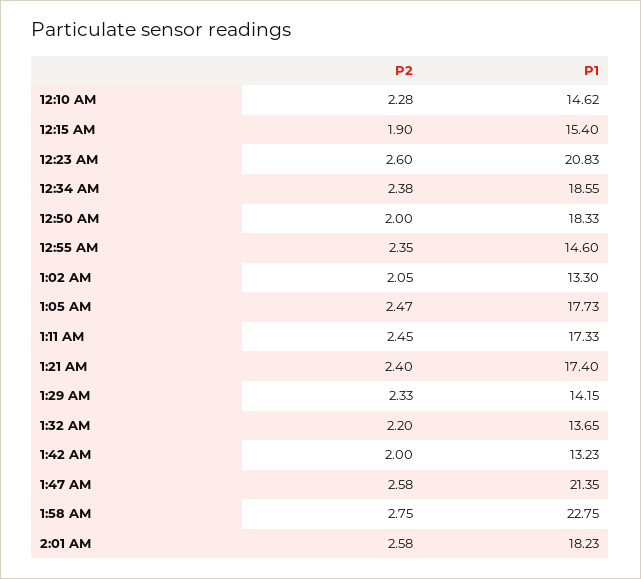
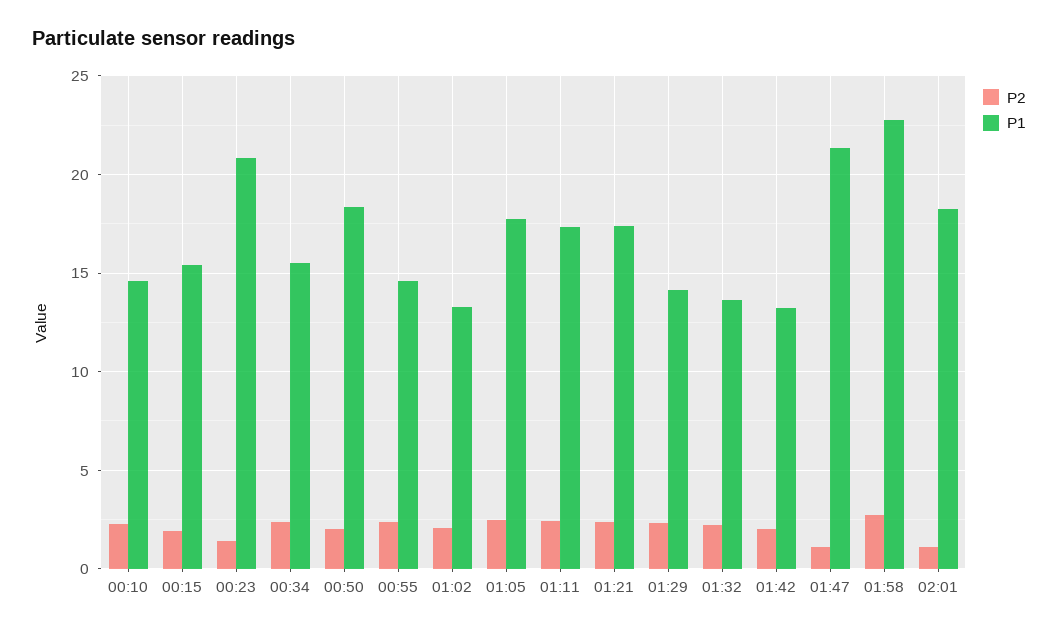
  {
    "P2": {
      "12:10 AM": 2.28,
      "12:15 AM": 1.9,
-     "12:23 AM": 2.6,
+     "12:23 AM": 1.5,
      "12:34 AM": 2.38,
      "12:50 AM": 2,
      "12:55 AM": 2.35,
      "1:02 AM": 2.05,
      "1:05 AM": 2.47,
      "1:11 AM": 2.45,
      "1:21 AM": 2.4,
      "1:29 AM": 2.33,
      "1:32 AM": 2.2,
      "1:42 AM": 2,
-     "1:47 AM": 2.58,
+     "1:47 AM": 1,
      "1:58 AM": 2.75,
-     "2:01 AM": 2.58
+     "2:01 AM": 1
    },
    "P1": {
      "12:10 AM": 14.62,
      "12:15 AM": 15.4,
      "12:23 AM": 20.83,
-     "12:34 AM": 18.55,
+     "12:34 AM": 15.5,
      "12:50 AM": 18.33,
      "12:55 AM": 14.6,
      "1:02 AM": 13.3,
      "1:05 AM": 17.73,
      "1:11 AM": 17.33,
      "1:21 AM": 17.4,
      "1:29 AM": 14.15,
      "1:32 AM": 13.65,
      "1:42 AM": 13.23,
      "1:47 AM": 21.35,
      "1:58 AM": 22.75,
      "2:01 AM": 18.23
    }
  }

